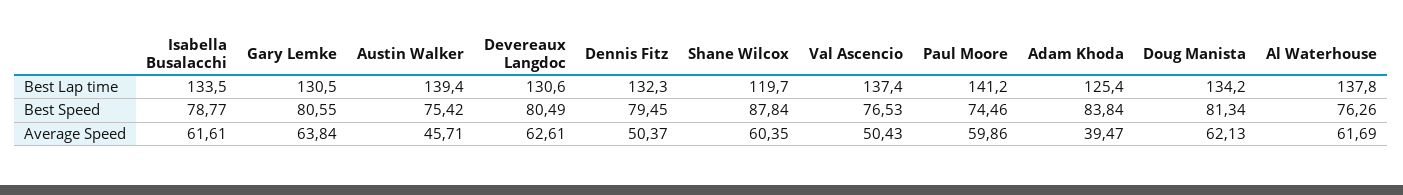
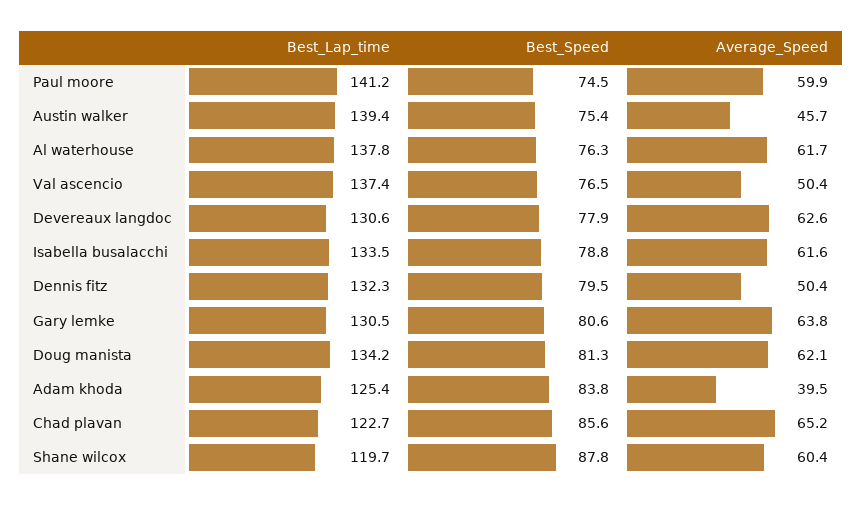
  {
    "Isabella Busalacchi": {
      "Best Lap time": 133.5,
      "Best Speed": 78.77,
      "Average Speed": 61.61
    },
    "Gary Lemke": {
      "Best Lap time": 130.5,
      "Best Speed": 80.55,
      "Average Speed": 63.84
    },
    "Austin Walker": {
      "Best Lap time": 139.4,
      "Best Speed": 75.42,
      "Average Speed": 45.71
    },
    "Devereaux Langdoc": {
      "Best Lap time": 130.6,
-     "Best Speed": 80.49,
+     "Best Speed": 77.9,
      "Average Speed": 62.61
    },
    "Dennis Fitz": {
      "Best Lap time": 132.3,
      "Best Speed": 79.45,
      "Average Speed": 50.37
    },
    "Shane Wilcox": {
      "Best Lap time": 119.7,
      "Best Speed": 87.84,
      "Average Speed": 60.35
    },
    "Val Ascencio": {
      "Best Lap time": 137.4,
      "Best Speed": 76.53,
      "Average Speed": 50.43
    },
    "Paul Moore": {
      "Best Lap time": 141.2,
      "Best Speed": 74.46,
      "Average Speed": 59.86
    },
    "Adam Khoda": {
      "Best Lap time": 125.4,
      "Best Speed": 83.84,
      "Average Speed": 39.47
    },
    "Doug Manista": {
      "Best Lap time": 134.2,
      "Best Speed": 81.34,
      "Average Speed": 62.13
    },
    "Al Waterhouse": {
      "Best Lap time": 137.8,
      "Best Speed": 76.26,
      "Average Speed": 61.69
-   }
+   },
+   "Chad plavan": {
+     "Best Lap time": 122.7,
+     "Best Speed": 85.6,
+     "Average Speed": 65.2
+   }
  }

